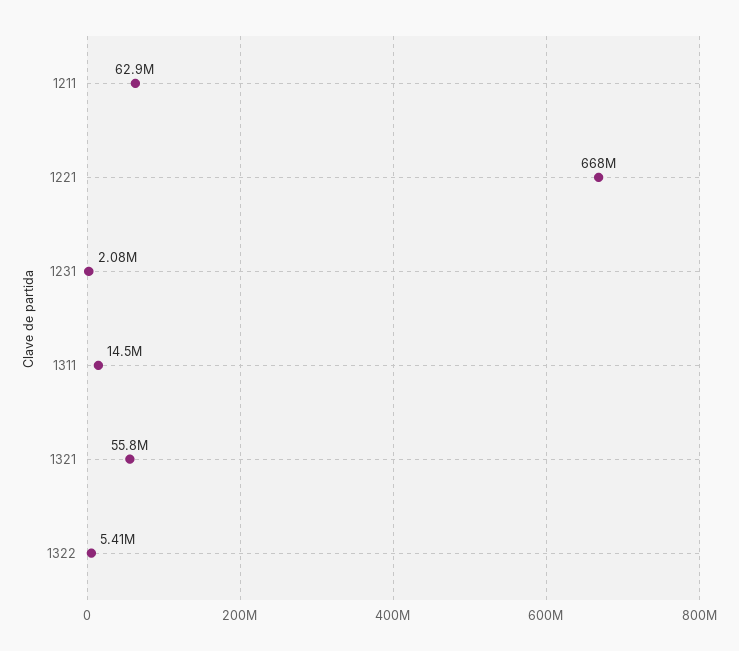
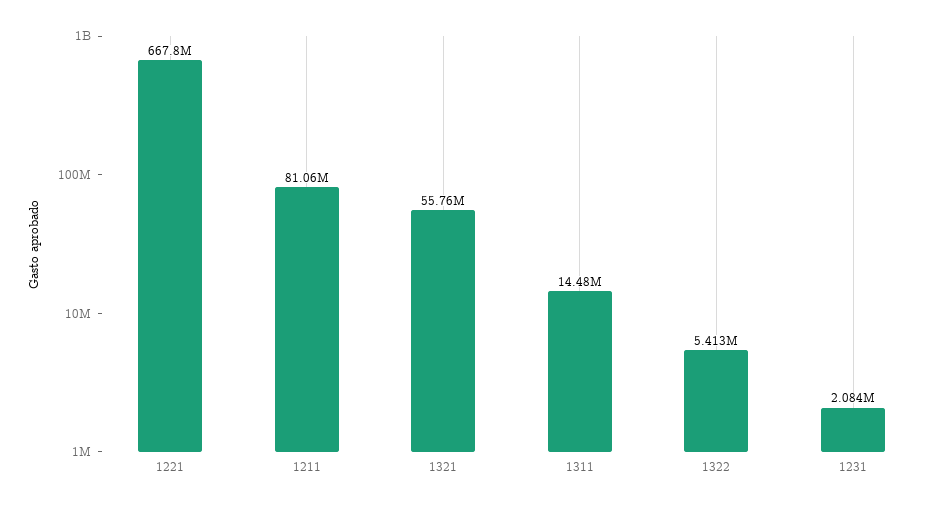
  {
-   "1211": 62900000,
+   "1211": 81060000,
    "1221": 667800000,
    "1231": 2084000,
    "1311": 14480000,
    "1321": 55760000,
    "1322": 5413000
  }

